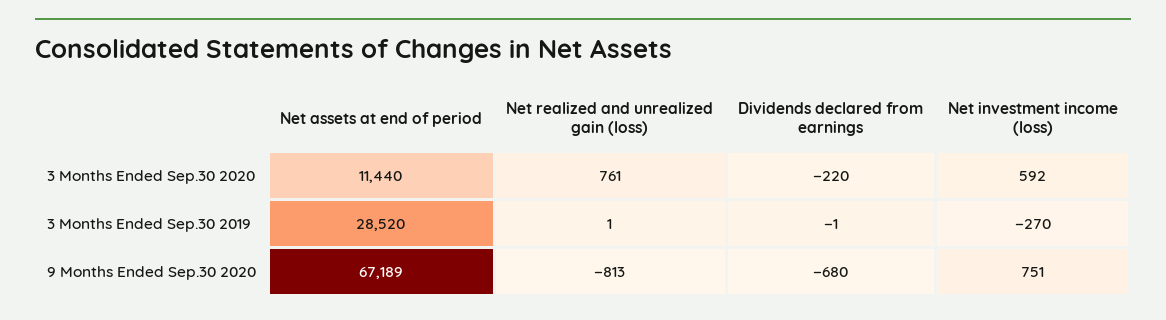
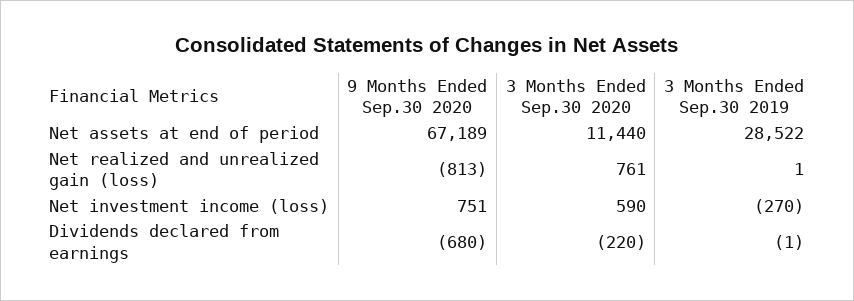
  {
    "Net assets at end of period": {
      "3 Months Ended Sep.30 2020": 11440,
-     "3 Months Ended Sep.30 2019": 28520,
+     "3 Months Ended Sep.30 2019": 28522,
      "9 Months Ended Sep.30 2020": 67189
    },
    "Net realized and unrealized gain (loss)": {
      "3 Months Ended Sep.30 2020": 761,
      "3 Months Ended Sep.30 2019": 1,
      "9 Months Ended Sep.30 2020": -813
    },
    "Dividends declared from earnings": {
      "3 Months Ended Sep.30 2020": -220,
      "3 Months Ended Sep.30 2019": -1,
      "9 Months Ended Sep.30 2020": -680
    },
    "Net investment income (loss)": {
-     "3 Months Ended Sep.30 2020": 592,
+     "3 Months Ended Sep.30 2020": 590,
      "3 Months Ended Sep.30 2019": -270,
      "9 Months Ended Sep.30 2020": 751
    }
  }

